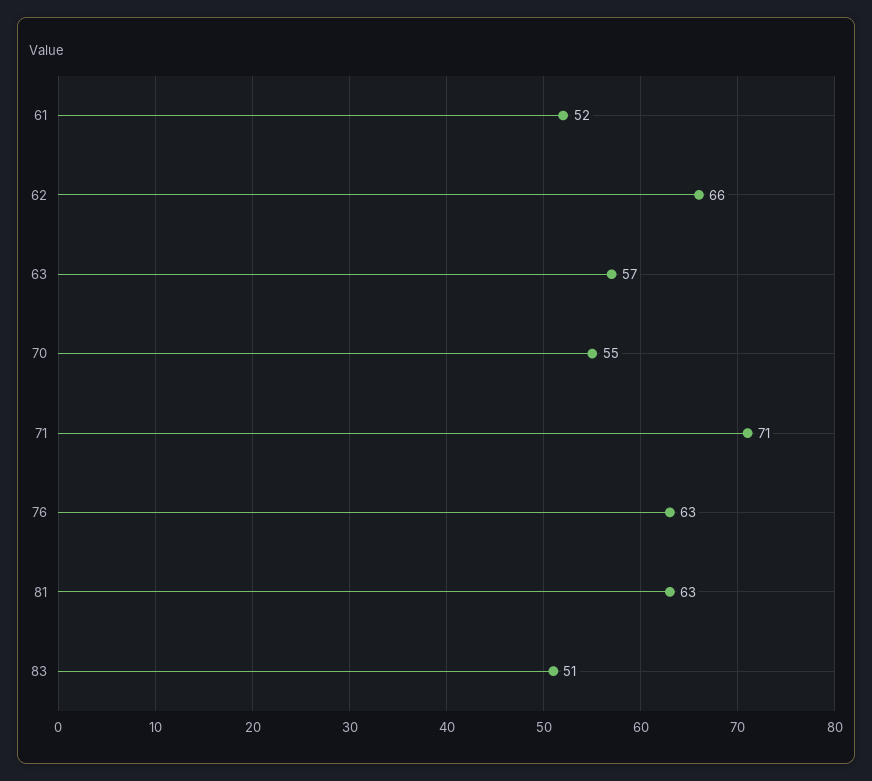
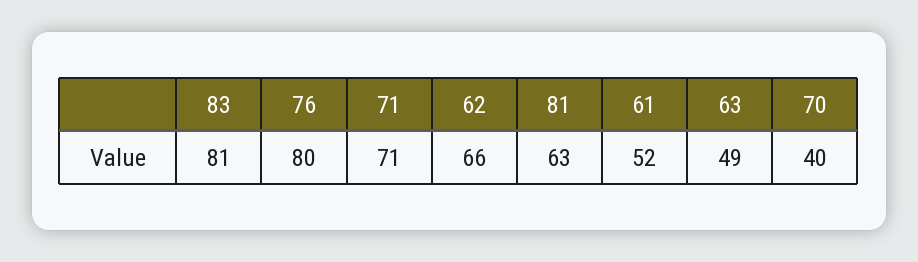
  {
    "61": 52,
    "62": 66,
-   "63": 57,
+   "63": 49,
-   "70": 55,
+   "70": 40,
    "71": 71,
-   "76": 63,
+   "76": 80,
    "81": 63,
-   "83": 51
+   "83": 81
  }

